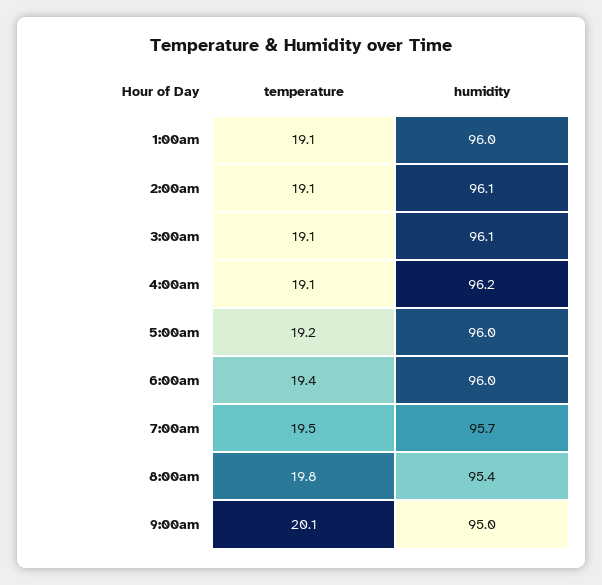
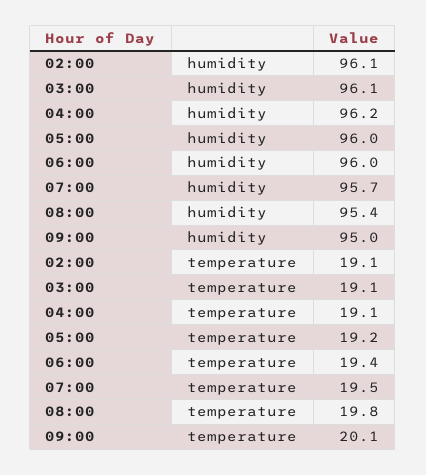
  {
    "temperature": {
-     "1:00am": 19.1,
      "2:00am": 19.1,
      "3:00am": 19.1,
      "4:00am": 19.1,
      "5:00am": 19.2,
      "6:00am": 19.4,
      "7:00am": 19.5,
      "8:00am": 19.8,
      "9:00am": 20.1
    },
    "humidity": {
-     "1:00am": 96,
      "2:00am": 96.1,
      "3:00am": 96.1,
      "4:00am": 96.2,
      "5:00am": 96,
      "6:00am": 96,
      "7:00am": 95.7,
      "8:00am": 95.4,
      "9:00am": 95
    }
  }

